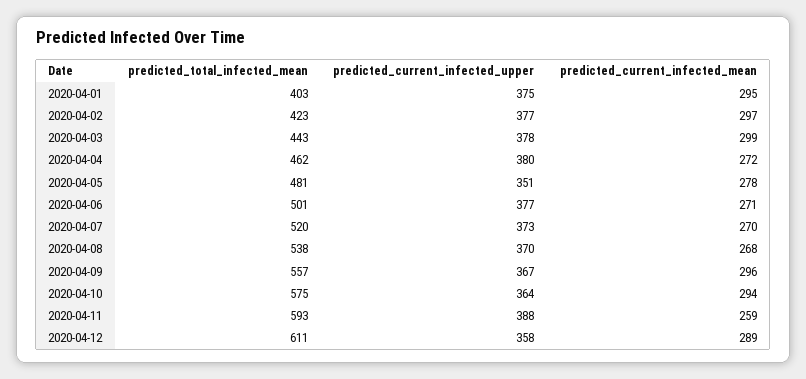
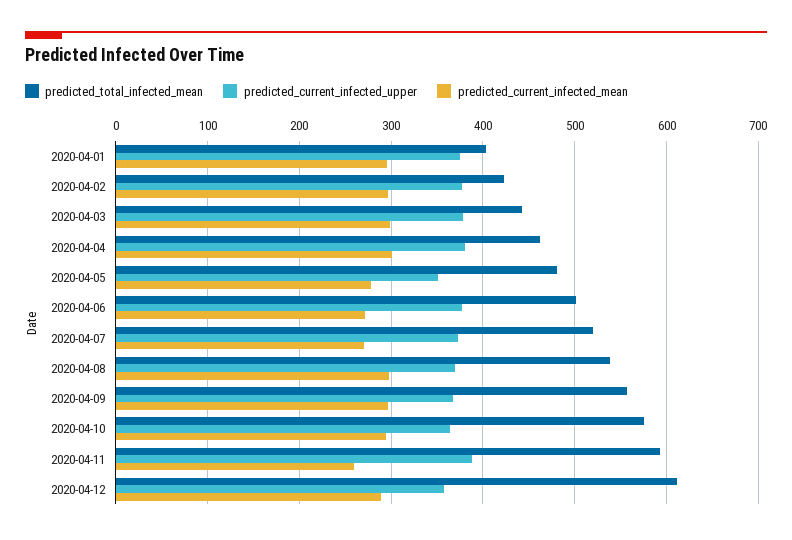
  {
    "predicted_total_infected_mean": {
      "2020-04-01": 403,
      "2020-04-02": 423,
      "2020-04-03": 443,
      "2020-04-04": 462,
      "2020-04-05": 481,
      "2020-04-06": 501,
      "2020-04-07": 520,
      "2020-04-08": 538,
      "2020-04-09": 557,
      "2020-04-10": 575,
      "2020-04-11": 593,
      "2020-04-12": 611
    },
    "predicted_current_infected_upper": {
      "2020-04-01": 375,
      "2020-04-02": 377,
      "2020-04-03": 378,
      "2020-04-04": 380,
      "2020-04-05": 351,
      "2020-04-06": 377,
      "2020-04-07": 373,
      "2020-04-08": 370,
      "2020-04-09": 367,
      "2020-04-10": 364,
      "2020-04-11": 388,
      "2020-04-12": 358
    },
    "predicted_current_infected_mean": {
      "2020-04-01": 295,
      "2020-04-02": 297,
      "2020-04-03": 299,
-     "2020-04-04": 272,
+     "2020-04-04": 300,
      "2020-04-05": 278,
      "2020-04-06": 271,
      "2020-04-07": 270,
-     "2020-04-08": 268,
+     "2020-04-08": 300,
      "2020-04-09": 296,
      "2020-04-10": 294,
      "2020-04-11": 259,
      "2020-04-12": 289
    }
  }

